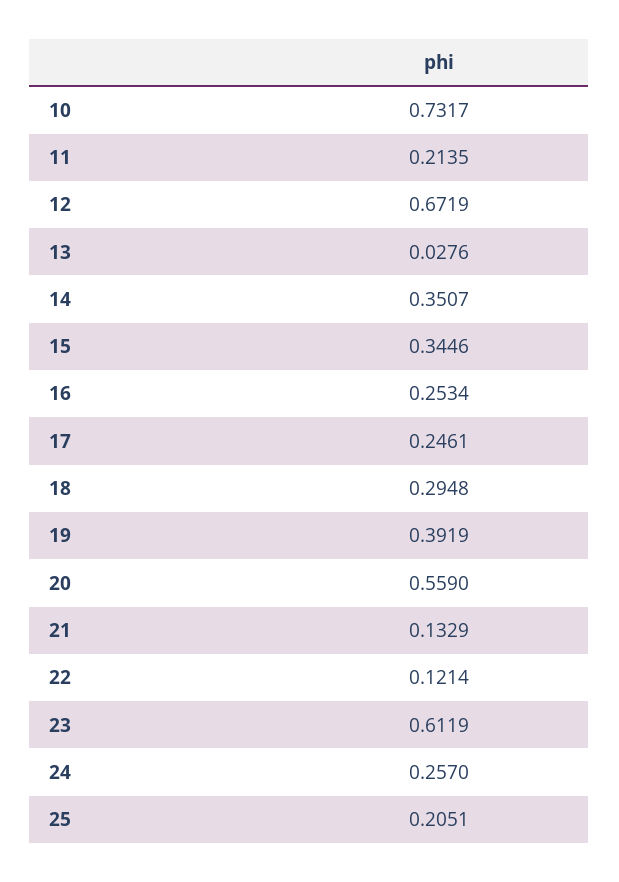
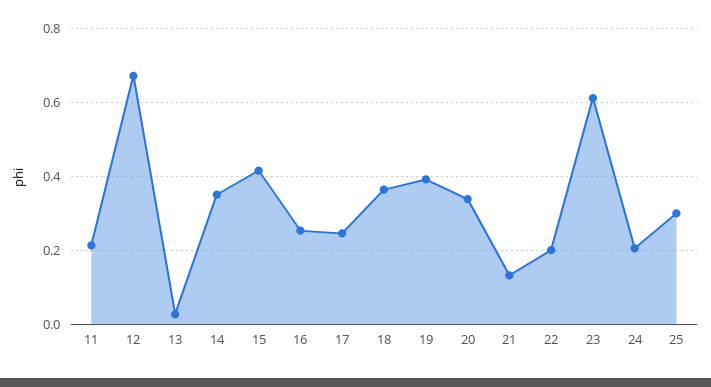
  {
-   "10": 0.7317,
    "11": 0.2135,
    "12": 0.6719,
    "13": 0.0276,
    "14": 0.3507,
-   "15": 0.3446,
+   "15": 0.42,
    "16": 0.2534,
    "17": 0.2461,
-   "18": 0.2948,
+   "18": 0.36,
    "19": 0.3919,
-   "20": 0.559,
+   "20": 0.34,
    "21": 0.1329,
-   "22": 0.1214,
+   "22": 0.2,
    "23": 0.6119,
-   "24": 0.257,
+   "24": 0.2,
-   "25": 0.2051
+   "25": 0.3
  }

